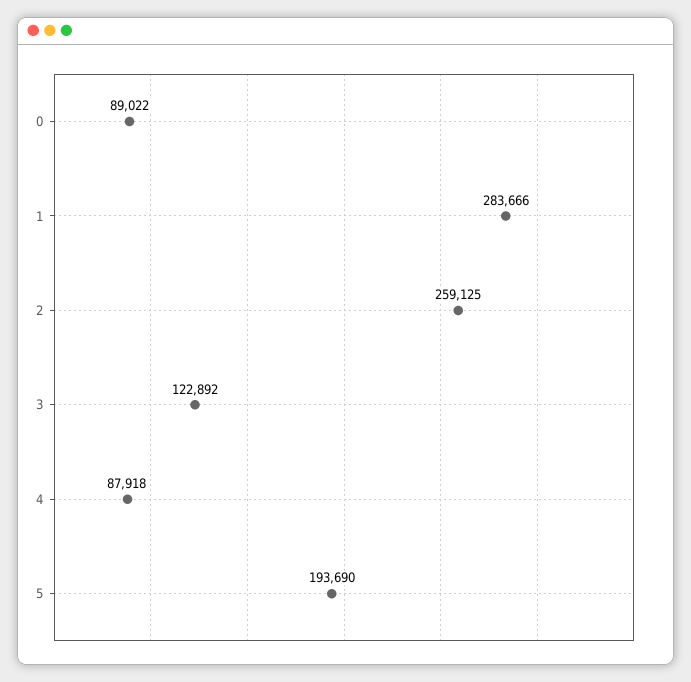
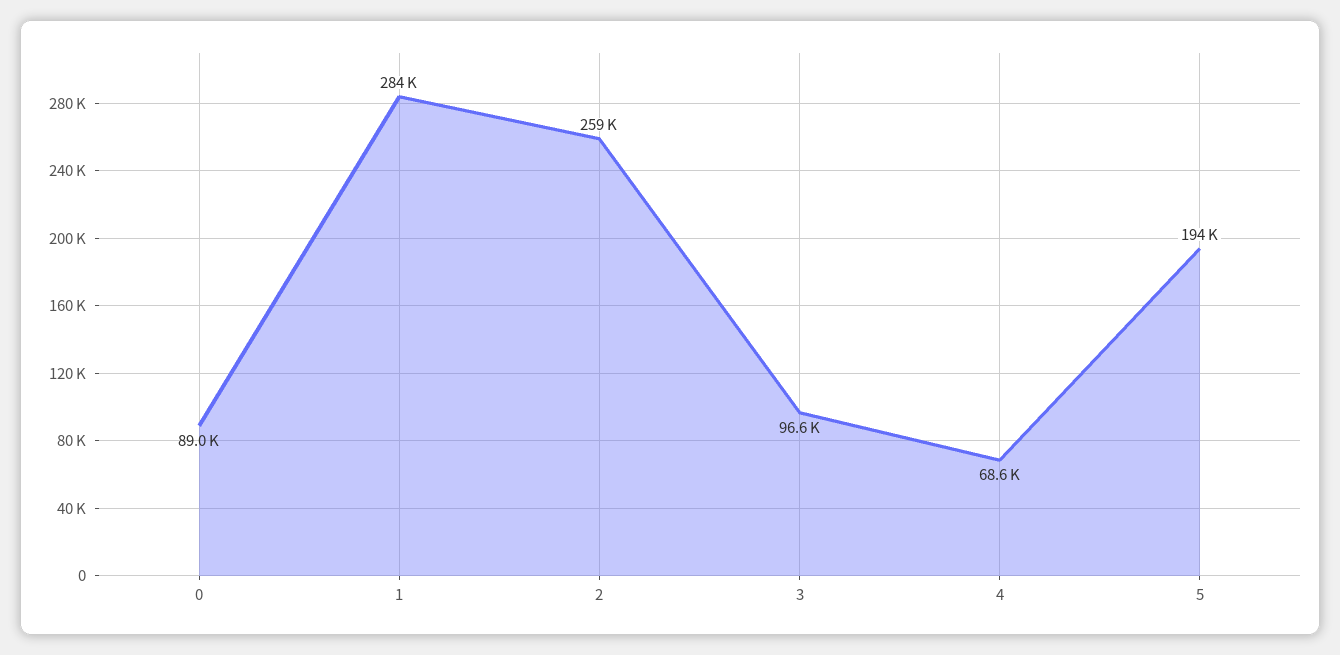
  {
    "0": 89022,
    "1": 283666,
    "2": 259125,
-   "3": 122892,
+   "3": 96600,
-   "4": 87918,
+   "4": 68600,
    "5": 193690
  }

